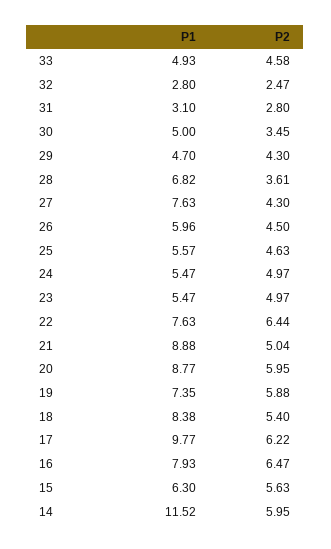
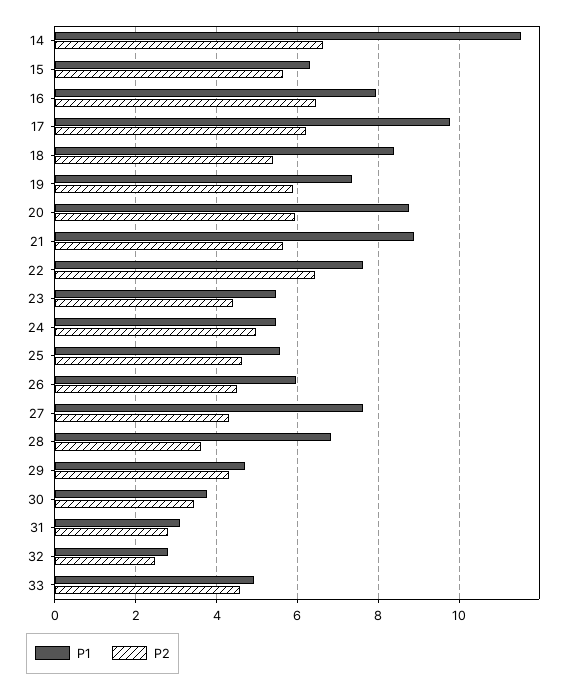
  {
    "P1": {
      "33": 4.93,
      "32": 2.8,
      "31": 3.1,
-     "30": 5,
+     "30": 3.8,
      "29": 4.7,
      "28": 6.82,
      "27": 7.63,
      "26": 5.96,
      "25": 5.57,
      "24": 5.47,
      "23": 5.47,
      "22": 7.63,
      "21": 8.88,
      "20": 8.77,
      "19": 7.35,
      "18": 8.38,
      "17": 9.77,
      "16": 7.93,
      "15": 6.3,
      "14": 11.52
    },
    "P2": {
      "33": 4.58,
      "32": 2.47,
      "31": 2.8,
      "30": 3.45,
      "29": 4.3,
      "28": 3.61,
      "27": 4.3,
      "26": 4.5,
      "25": 4.63,
      "24": 4.97,
-     "23": 4.97,
+     "23": 4.4,
      "22": 6.44,
-     "21": 5.04,
+     "21": 5.6,
      "20": 5.95,
      "19": 5.88,
      "18": 5.4,
      "17": 6.22,
      "16": 6.47,
      "15": 5.63,
-     "14": 5.95
+     "14": 6.6
    }
  }

